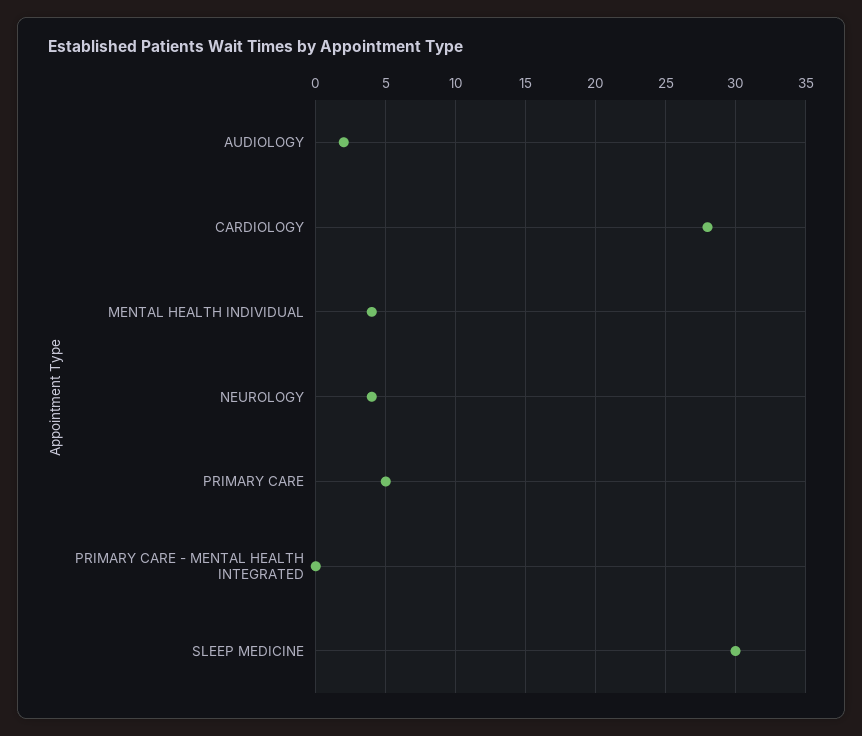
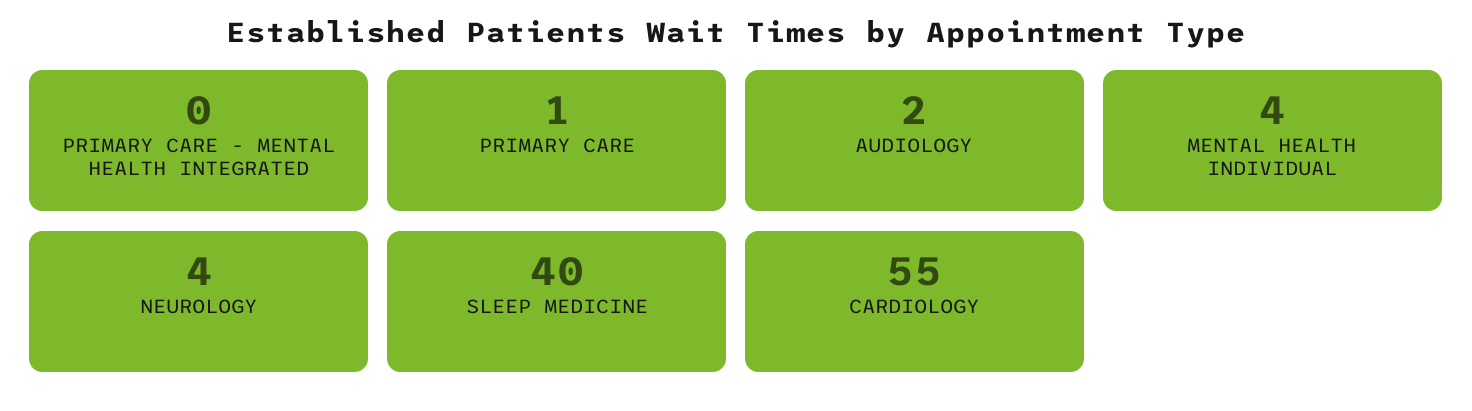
  {
    "AUDIOLOGY": 2,
-   "CARDIOLOGY": 28,
+   "CARDIOLOGY": 55,
    "MENTAL HEALTH INDIVIDUAL": 4,
    "NEUROLOGY": 4,
-   "PRIMARY CARE": 5,
+   "PRIMARY CARE": 1,
    "PRIMARY CARE - MENTAL HEALTH INTEGRATED": 0,
-   "SLEEP MEDICINE": 30
+   "SLEEP MEDICINE": 40
  }

